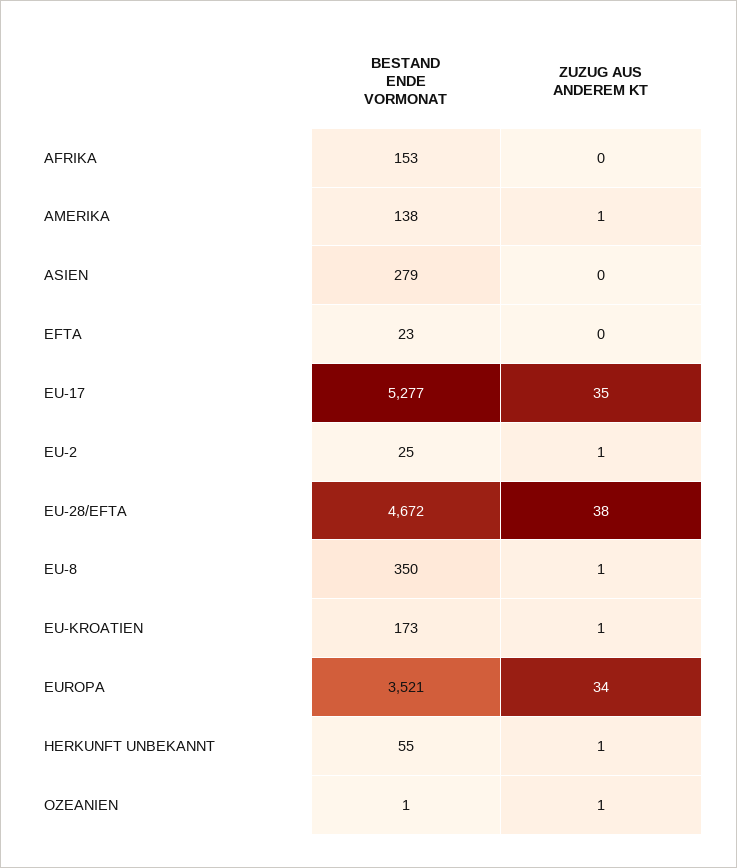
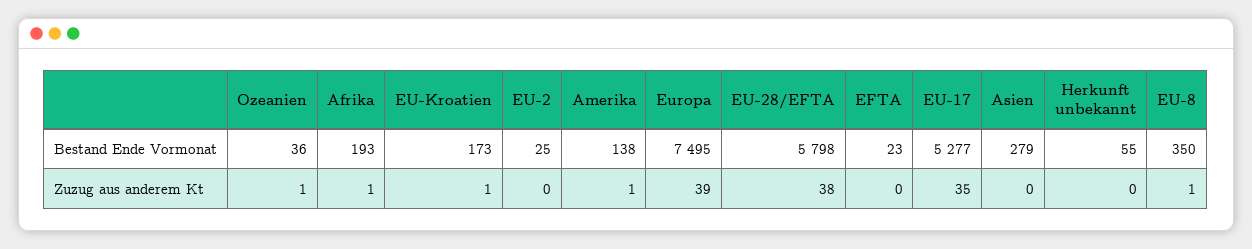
  {
    "BESTAND ENDE VORMONAT": {
-     "AFRIKA": 153,
+     "AFRIKA": 193,
      "AMERIKA": 138,
      "ASIEN": 279,
      "EFTA": 23,
      "EU-17": 5277,
      "EU-2": 25,
-     "EU-28/EFTA": 4672,
+     "EU-28/EFTA": 5798,
      "EU-8": 350,
      "EU-KROATIEN": 173,
-     "EUROPA": 3521,
+     "EUROPA": 7495,
      "HERKUNFT UNBEKANNT": 55,
-     "OZEANIEN": 1
+     "OZEANIEN": 36
    },
    "ZUZUG AUS ANDEREM KT": {
-     "AFRIKA": 0,
+     "AFRIKA": 1,
      "AMERIKA": 1,
      "ASIEN": 0,
      "EFTA": 0,
      "EU-17": 35,
-     "EU-2": 1,
+     "EU-2": 0,
      "EU-28/EFTA": 38,
      "EU-8": 1,
      "EU-KROATIEN": 1,
-     "EUROPA": 34,
+     "EUROPA": 39,
-     "HERKUNFT UNBEKANNT": 1,
+     "HERKUNFT UNBEKANNT": 0,
      "OZEANIEN": 1
    }
  }

